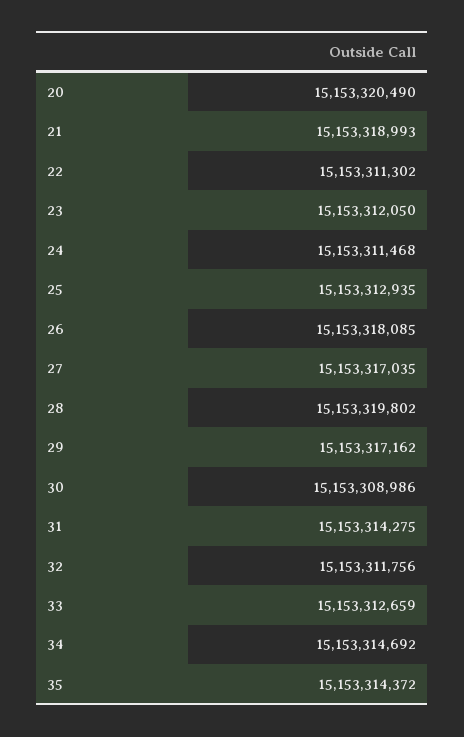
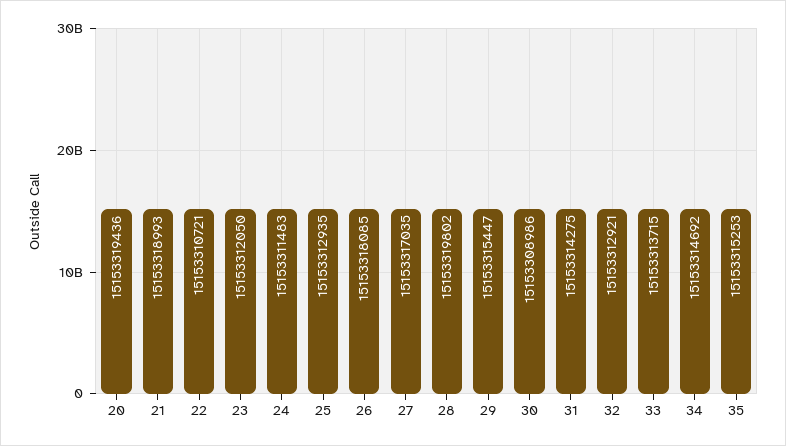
  {
-   "20": 15153320490,
+   "20": 15153319436,
    "21": 15153318993,
-   "22": 15153311302,
+   "22": 15153310721,
    "23": 15153312050,
-   "24": 15153311468,
+   "24": 15153311483,
    "25": 15153312935,
    "26": 15153318085,
    "27": 15153317035,
    "28": 15153319802,
-   "29": 15153317162,
+   "29": 15153315447,
    "30": 15153308986,
    "31": 15153314275,
-   "32": 15153311756,
+   "32": 15153312921,
-   "33": 15153312659,
+   "33": 15153313715,
    "34": 15153314692,
-   "35": 15153314372
+   "35": 15153315253
  }

